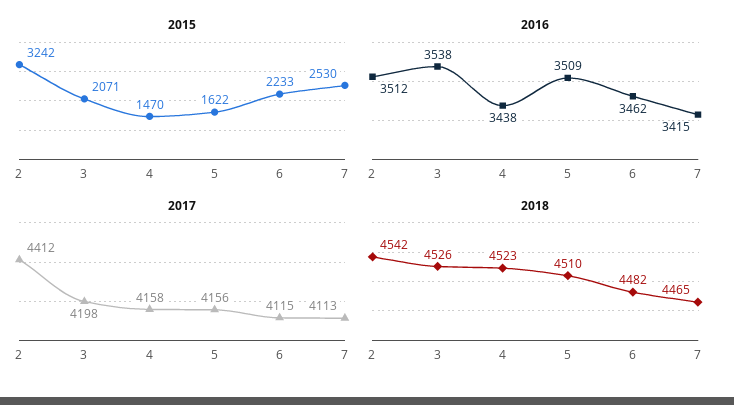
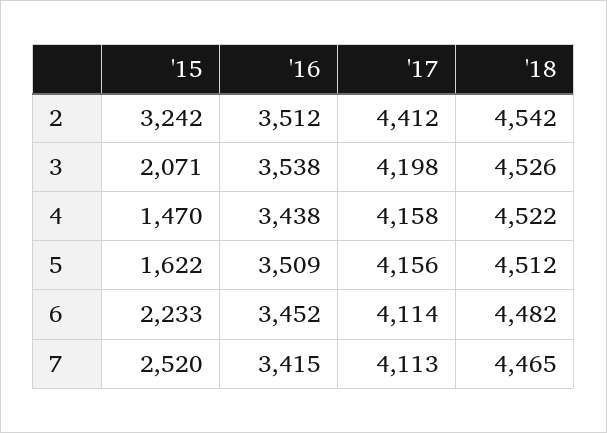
  {
    "2015": {
      "2": 3242,
      "3": 2071,
      "4": 1470,
      "5": 1622,
      "6": 2233,
-     "7": 2530
+     "7": 2520
    },
    "2016": {
      "2": 3512,
      "3": 3538,
      "4": 3438,
      "5": 3509,
-     "6": 3462,
+     "6": 3452,
      "7": 3415
    },
    "2017": {
      "2": 4412,
      "3": 4198,
      "4": 4158,
      "5": 4156,
-     "6": 4115,
+     "6": 4114,
      "7": 4113
    },
    "2018": {
      "2": 4542,
      "3": 4526,
-     "4": 4523,
+     "4": 4522,
-     "5": 4510,
+     "5": 4512,
      "6": 4482,
      "7": 4465
    }
  }

